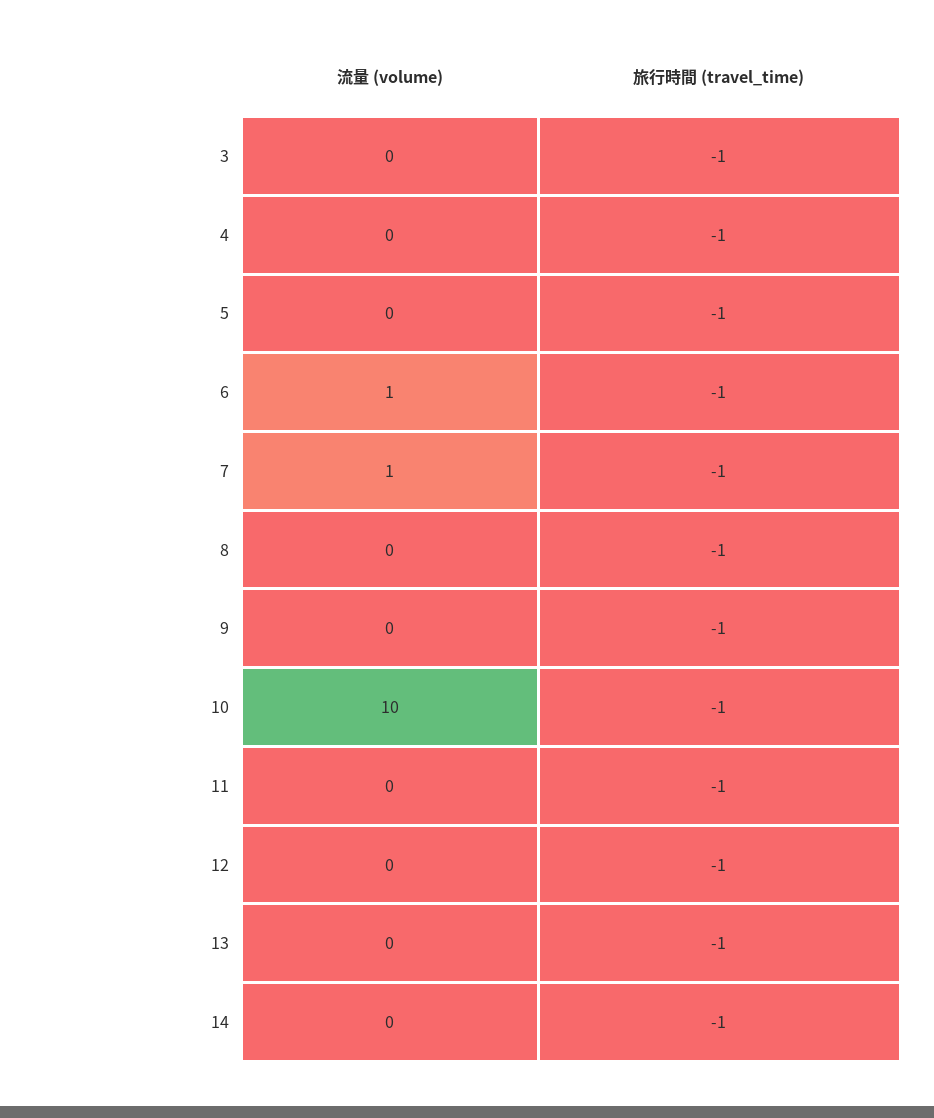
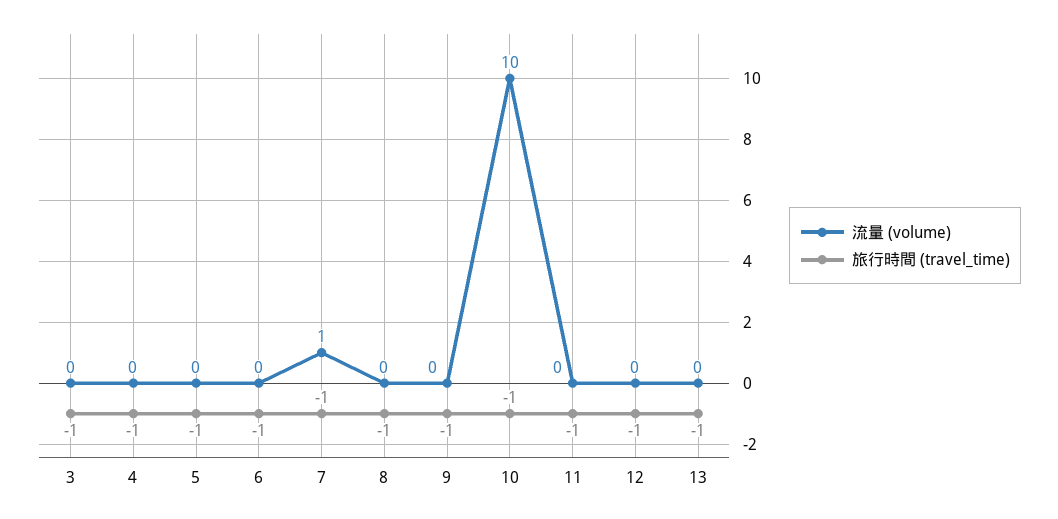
  {
    "流量 (volume)": {
      "3": 0,
      "4": 0,
      "5": 0,
-     "6": 1,
+     "6": 0,
      "7": 1,
      "8": 0,
      "9": 0,
      "10": 10,
      "11": 0,
      "12": 0,
-     "13": 0,
+     "13": 0
-     "14": 0
    },
    "旅行時間 (travel_time)": {
      "3": -1,
      "4": -1,
      "5": -1,
      "6": -1,
      "7": -1,
      "8": -1,
      "9": -1,
      "10": -1,
      "11": -1,
      "12": -1,
-     "13": -1,
+     "13": -1
-     "14": -1
    }
  }

